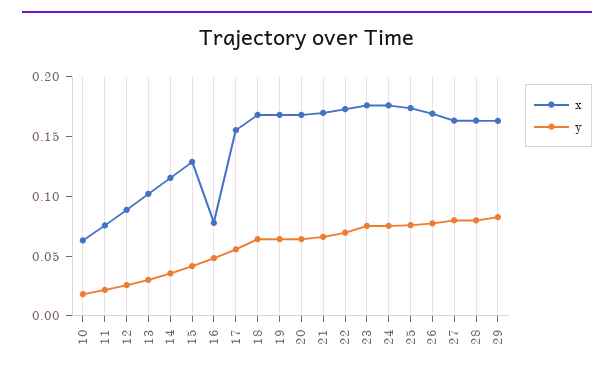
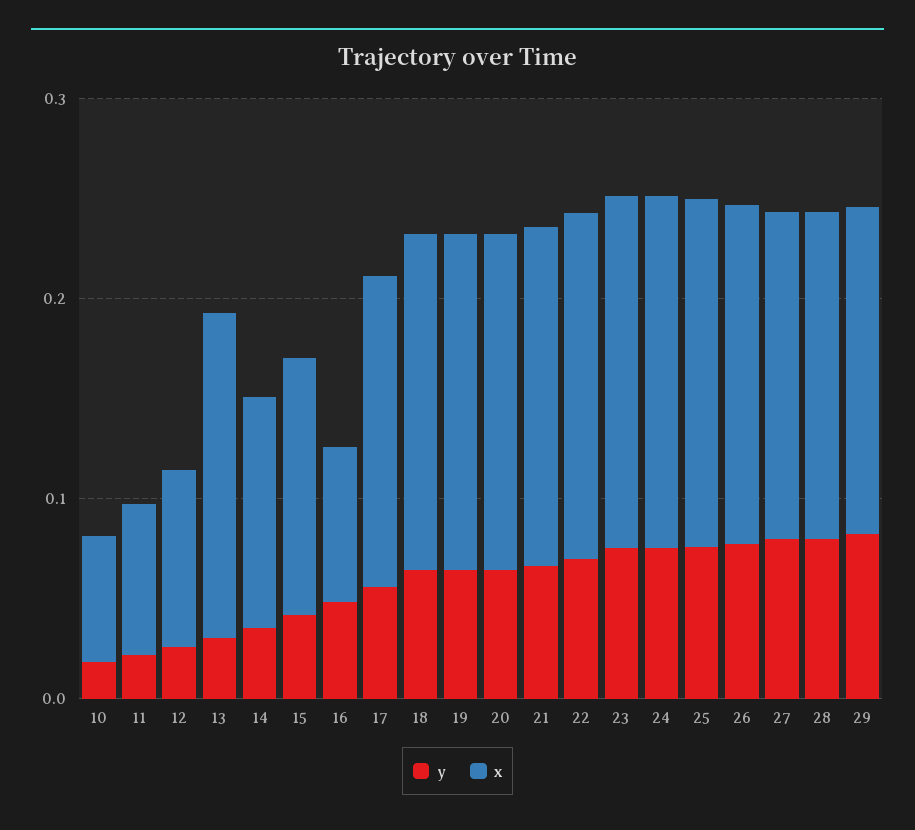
  {
    "x": {
      "10": 0.06,
      "11": 0.08,
      "12": 0.09,
-     "13": 0.1,
+     "13": 0.16,
      "14": 0.12,
      "15": 0.13,
      "16": 0.08,
      "17": 0.16,
      "18": 0.17,
      "19": 0.17,
      "20": 0.17,
      "21": 0.17,
      "22": 0.17,
      "23": 0.18,
      "24": 0.18,
      "25": 0.17,
      "26": 0.17,
      "27": 0.16,
      "28": 0.16,
      "29": 0.16
    },
    "y": {
      "10": 0.02,
      "11": 0.02,
      "12": 0.03,
      "13": 0.03,
      "14": 0.04,
      "15": 0.04,
      "16": 0.05,
      "17": 0.06,
      "18": 0.06,
      "19": 0.06,
      "20": 0.06,
      "21": 0.07,
      "22": 0.07,
      "23": 0.08,
      "24": 0.08,
      "25": 0.08,
      "26": 0.08,
      "27": 0.08,
      "28": 0.08,
      "29": 0.08
    }
  }

